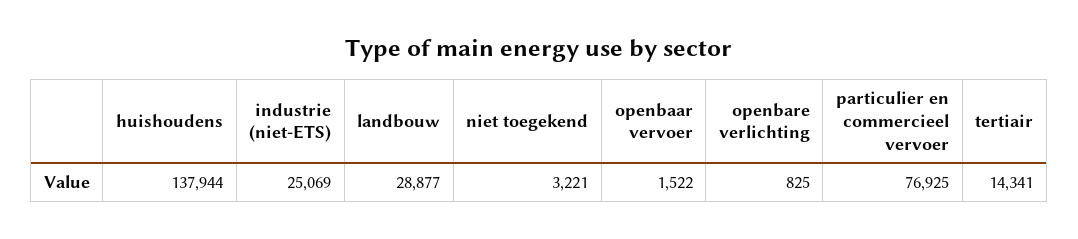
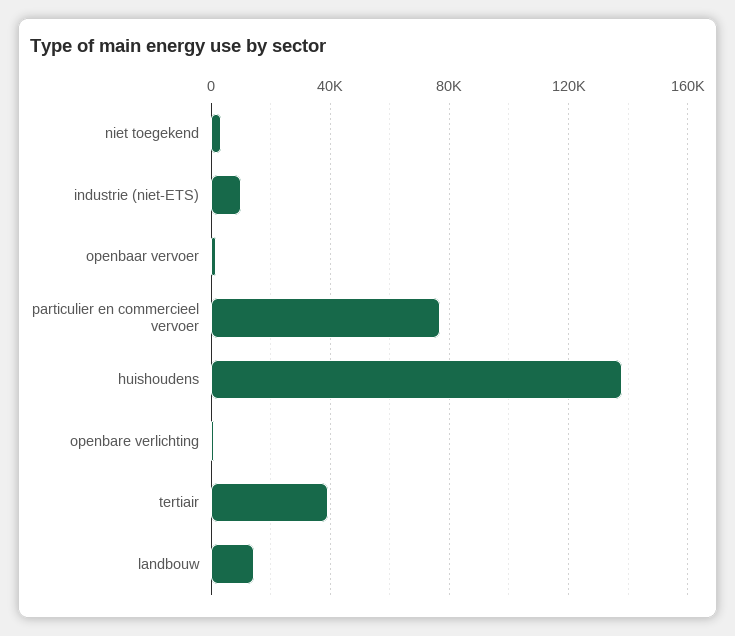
  {
    "huishoudens": 137944,
-   "industrie (niet-ETS)": 25069,
+   "industrie (niet-ETS)": 10000,
-   "landbouw": 28877,
+   "landbouw": 15000,
    "niet toegekend": 3221,
    "openbaar vervoer": 1522,
    "openbare verlichting": 825,
    "particulier en commercieel vervoer": 76925,
-   "tertiair": 14341
+   "tertiair": 40000
  }

